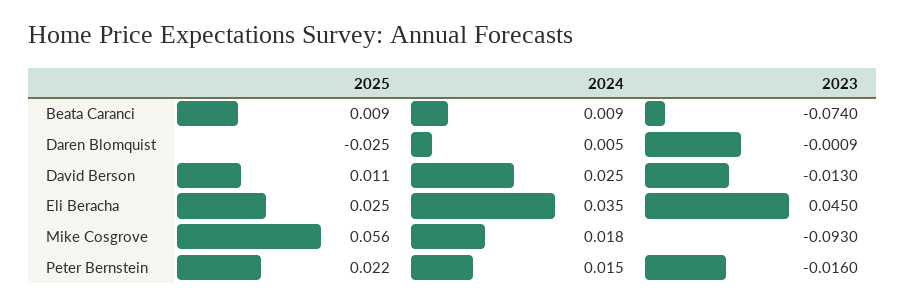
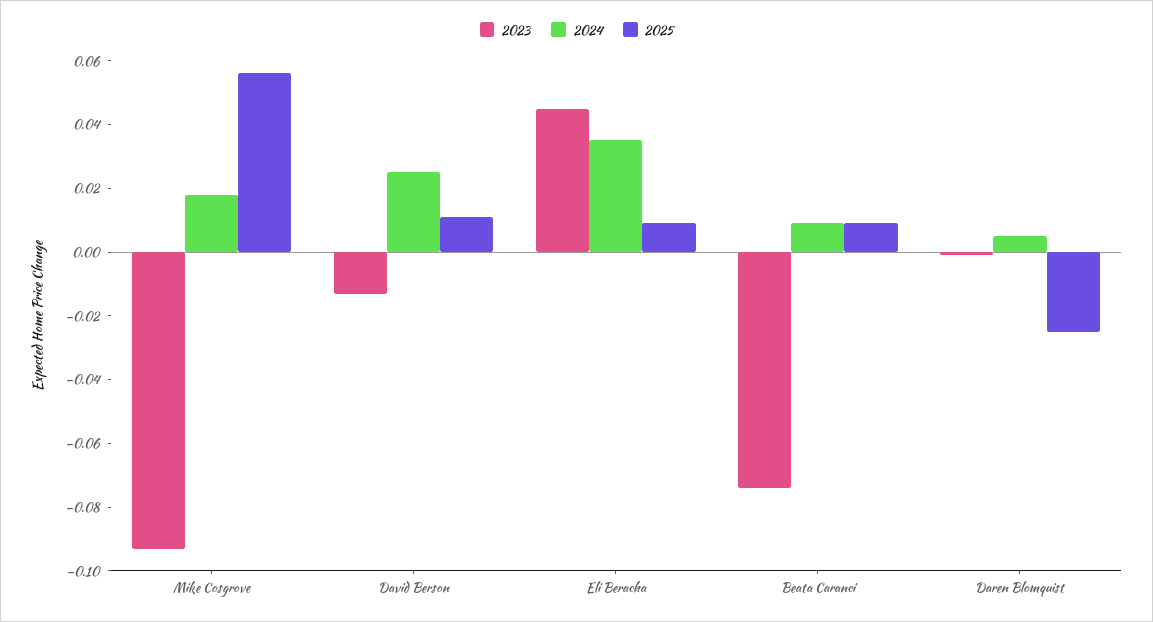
  {
    "2025": {
      "Beata Caranci": 0.009,
      "Daren Blomquist": -0.025,
      "David Berson": 0.011,
-     "Eli Beracha": 0.025,
+     "Eli Beracha": 0.01,
-     "Mike Cosgrove": 0.056,
+     "Mike Cosgrove": 0.056
-     "Peter Bernstein": 0.022
    },
    "2024": {
      "Beata Caranci": 0.009,
      "Daren Blomquist": 0.005,
      "David Berson": 0.025,
      "Eli Beracha": 0.035,
-     "Mike Cosgrove": 0.018,
+     "Mike Cosgrove": 0.018
-     "Peter Bernstein": 0.015
    },
    "2023": {
      "Beata Caranci": -0.074,
      "Daren Blomquist": -0.0009,
      "David Berson": -0.013,
      "Eli Beracha": 0.045,
-     "Mike Cosgrove": -0.093,
+     "Mike Cosgrove": -0.093
-     "Peter Bernstein": -0.016
    }
  }

